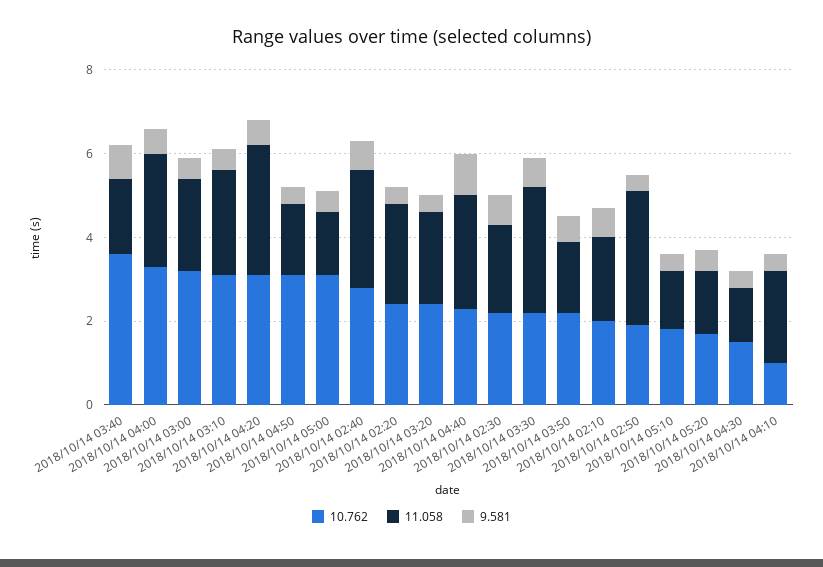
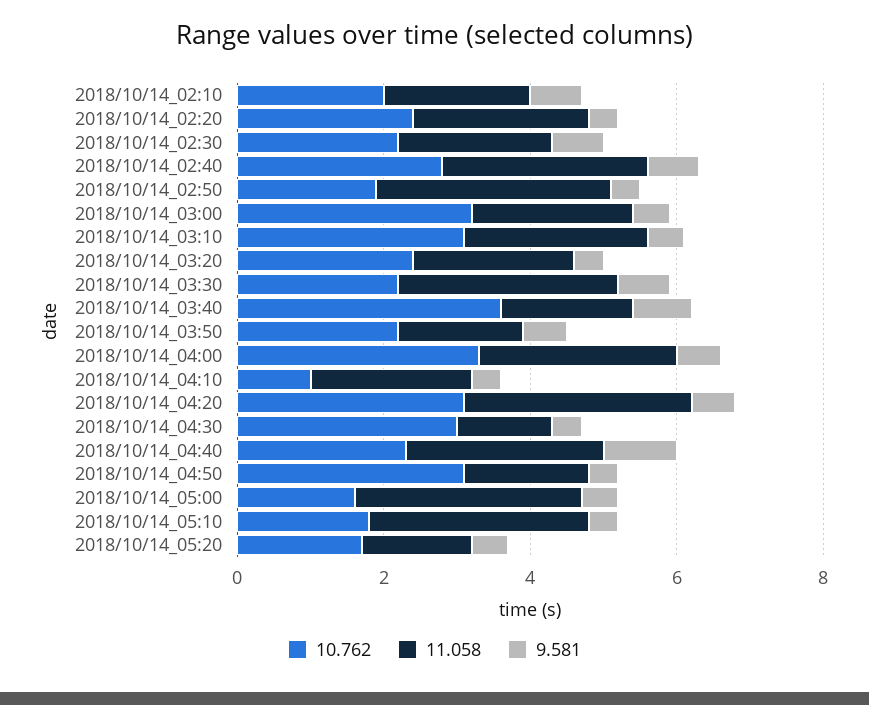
  {
    "10.762": {
      "2018/10/14 03:40": 3.5,
      "2018/10/14 04:00": 3.5,
      "2018/10/14 03:00": 3,
      "2018/10/14 03:10": 3,
      "2018/10/14 04:20": 3,
      "2018/10/14 04:50": 3,
-     "2018/10/14 05:00": 3,
+     "2018/10/14 05:00": 1.5,
      "2018/10/14 02:40": 3,
      "2018/10/14 02:20": 2.5,
      "2018/10/14 03:20": 2.5,
      "2018/10/14 04:40": 2.5,
      "2018/10/14 02:30": 2,
      "2018/10/14 03:30": 2,
      "2018/10/14 03:50": 2,
      "2018/10/14 02:10": 2,
      "2018/10/14 02:50": 2,
      "2018/10/14 05:10": 2,
      "2018/10/14 05:20": 1.5,
-     "2018/10/14 04:30": 1.5,
+     "2018/10/14 04:30": 3,
      "2018/10/14 04:10": 1
    },
    "11.058": {
      "2018/10/14 03:40": 2,
      "2018/10/14 04:00": 2.5,
      "2018/10/14 03:00": 2,
      "2018/10/14 03:10": 2.5,
      "2018/10/14 04:20": 3,
      "2018/10/14 04:50": 1.5,
-     "2018/10/14 05:00": 1.5,
+     "2018/10/14 05:00": 3,
      "2018/10/14 02:40": 3,
      "2018/10/14 02:20": 2.5,
      "2018/10/14 03:20": 2,
      "2018/10/14 04:40": 2.5,
      "2018/10/14 02:30": 2,
      "2018/10/14 03:30": 3,
      "2018/10/14 03:50": 1.5,
      "2018/10/14 02:10": 2,
      "2018/10/14 02:50": 3,
-     "2018/10/14 05:10": 1.5,
+     "2018/10/14 05:10": 3,
      "2018/10/14 05:20": 1.5,
      "2018/10/14 04:30": 1.5,
      "2018/10/14 04:10": 2
    },
    "9.581": {
      "2018/10/14 03:40": 1,
      "2018/10/14 04:00": 0.5,
      "2018/10/14 03:00": 0.5,
      "2018/10/14 03:10": 0.5,
      "2018/10/14 04:20": 0.5,
      "2018/10/14 04:50": 0.5,
      "2018/10/14 05:00": 0.5,
      "2018/10/14 02:40": 0.5,
      "2018/10/14 02:20": 0.5,
      "2018/10/14 03:20": 0.5,
      "2018/10/14 04:40": 1,
      "2018/10/14 02:30": 0.5,
      "2018/10/14 03:30": 0.5,
      "2018/10/14 03:50": 0.5,
      "2018/10/14 02:10": 0.5,
      "2018/10/14 02:50": 0.5,
      "2018/10/14 05:10": 0.5,
      "2018/10/14 05:20": 0.5,
      "2018/10/14 04:30": 0.5,
      "2018/10/14 04:10": 0.5
    }
  }

